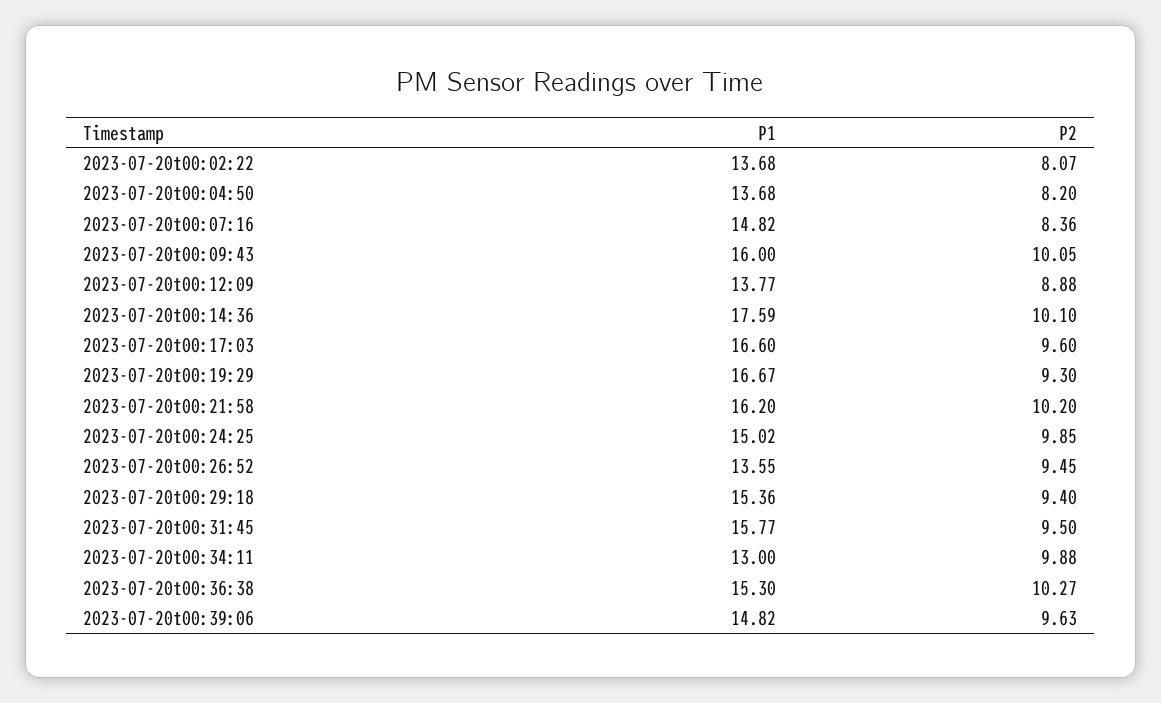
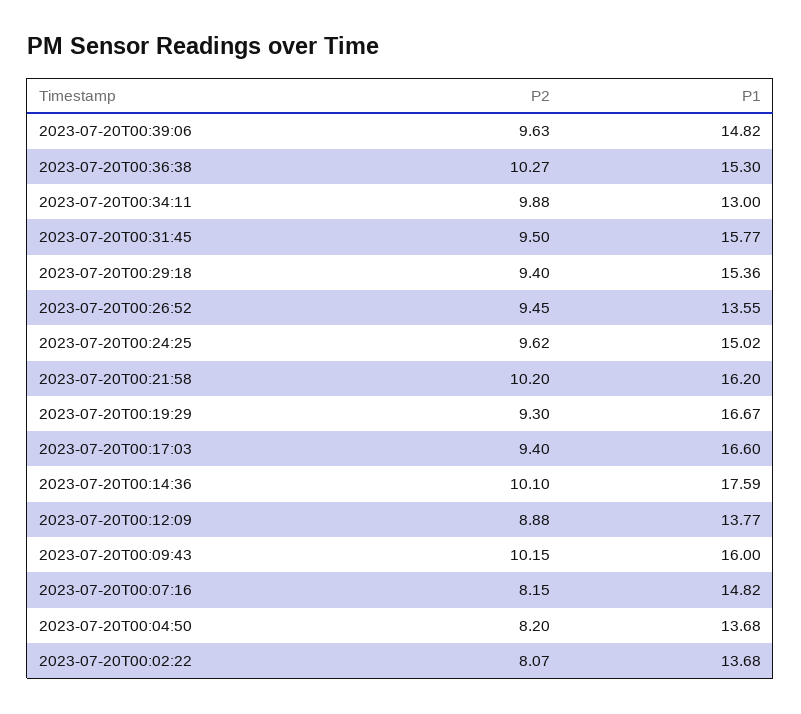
  {
    "P1": {
      "2023-07-20t00:02:22": 13.68,
      "2023-07-20t00:04:50": 13.68,
      "2023-07-20t00:07:16": 14.82,
      "2023-07-20t00:09:43": 16,
      "2023-07-20t00:12:09": 13.77,
      "2023-07-20t00:14:36": 17.59,
      "2023-07-20t00:17:03": 16.6,
      "2023-07-20t00:19:29": 16.67,
      "2023-07-20t00:21:58": 16.2,
      "2023-07-20t00:24:25": 15.02,
      "2023-07-20t00:26:52": 13.55,
      "2023-07-20t00:29:18": 15.36,
      "2023-07-20t00:31:45": 15.77,
      "2023-07-20t00:34:11": 13,
      "2023-07-20t00:36:38": 15.3,
      "2023-07-20t00:39:06": 14.82
    },
    "P2": {
      "2023-07-20t00:02:22": 8.07,
      "2023-07-20t00:04:50": 8.2,
-     "2023-07-20t00:07:16": 8.36,
+     "2023-07-20t00:07:16": 8.15,
-     "2023-07-20t00:09:43": 10.05,
+     "2023-07-20t00:09:43": 10.15,
      "2023-07-20t00:12:09": 8.88,
      "2023-07-20t00:14:36": 10.1,
-     "2023-07-20t00:17:03": 9.6,
+     "2023-07-20t00:17:03": 9.4,
      "2023-07-20t00:19:29": 9.3,
      "2023-07-20t00:21:58": 10.2,
-     "2023-07-20t00:24:25": 9.85,
+     "2023-07-20t00:24:25": 9.62,
      "2023-07-20t00:26:52": 9.45,
      "2023-07-20t00:29:18": 9.4,
      "2023-07-20t00:31:45": 9.5,
      "2023-07-20t00:34:11": 9.88,
      "2023-07-20t00:36:38": 10.27,
      "2023-07-20t00:39:06": 9.63
    }
  }

